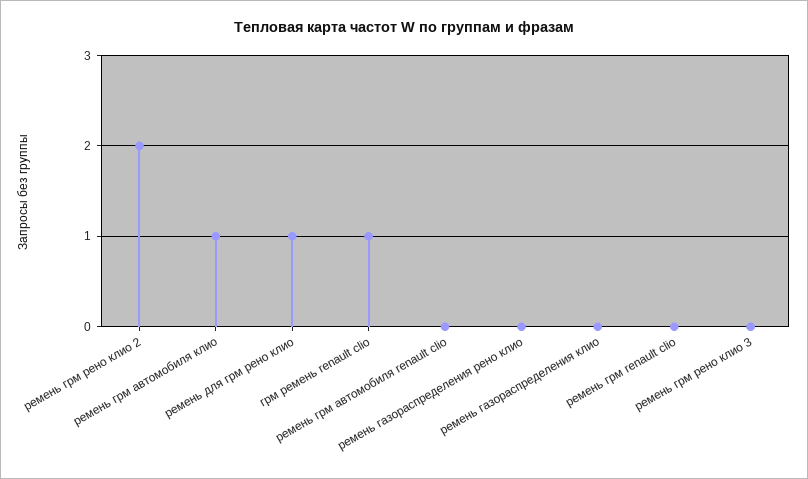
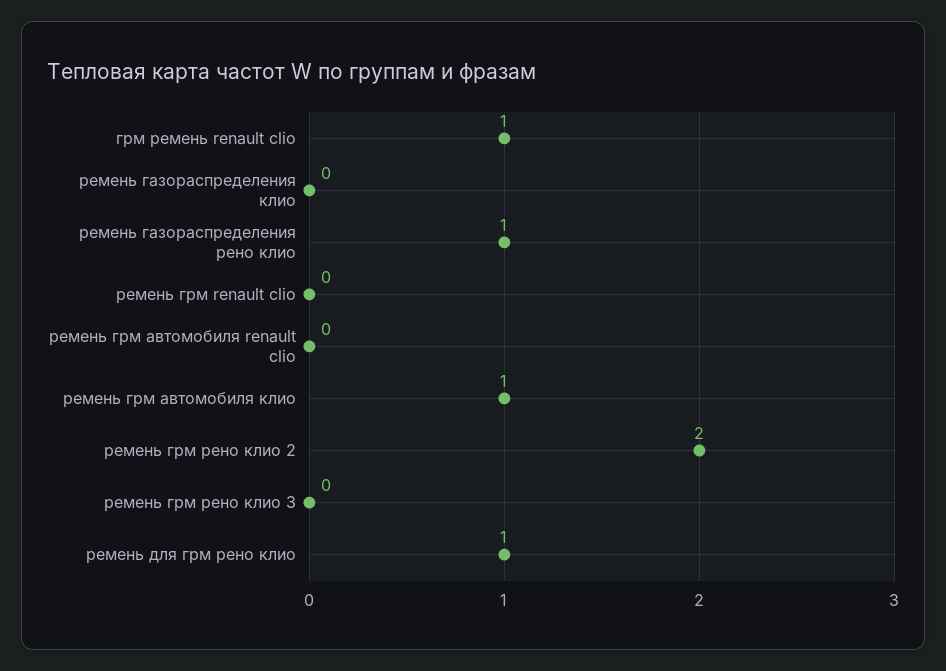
  {
    "ремень грм рено клио 2": 2,
    "ремень грм автомобиля клио": 1,
    "ремень для грм рено клио": 1,
    "грм ремень renault clio": 1,
    "ремень грм автомобиля renault clio": 0,
-   "ремень газораспределения рено клио": 0,
+   "ремень газораспределения рено клио": 1,
    "ремень газораспределения клио": 0,
    "ремень грм renault clio": 0,
    "ремень грм рено клио 3": 0
  }

